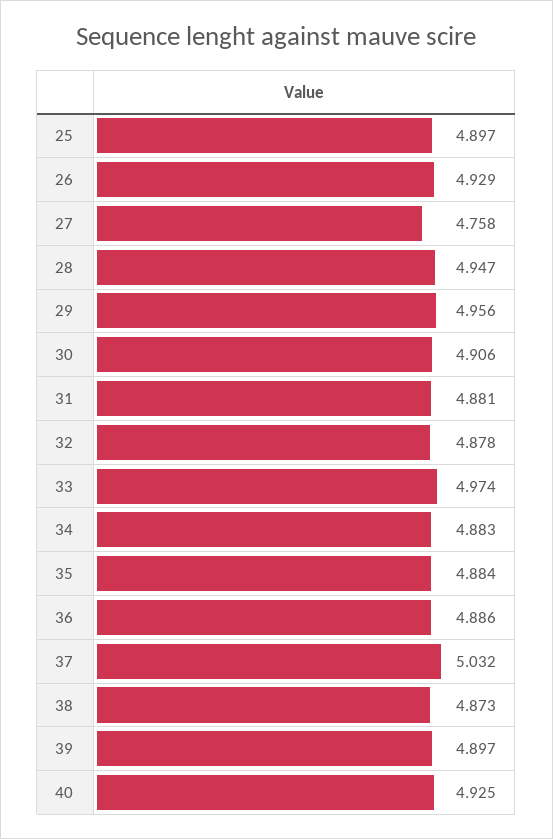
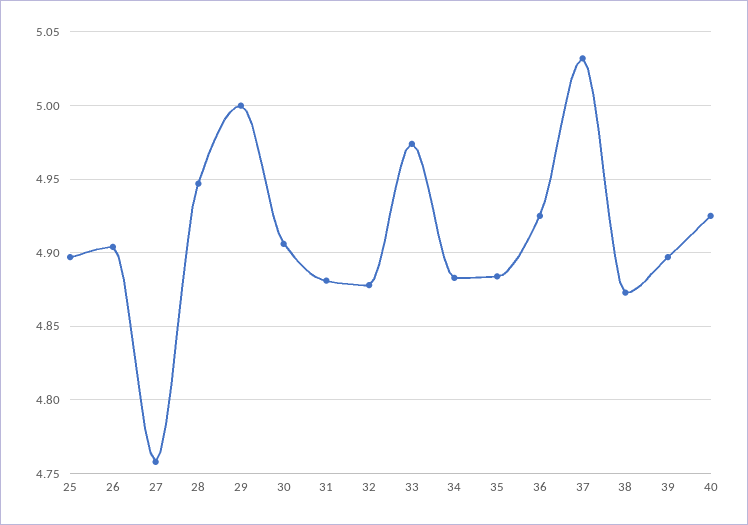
  {
    "25": 4.897,
-   "26": 4.929,
+   "26": 4.905,
    "27": 4.758,
    "28": 4.947,
-   "29": 4.956,
+   "29": 5,
    "30": 4.906,
    "31": 4.881,
    "32": 4.878,
    "33": 4.974,
    "34": 4.883,
    "35": 4.884,
-   "36": 4.886,
+   "36": 4.925,
    "37": 5.032,
    "38": 4.873,
    "39": 4.897,
    "40": 4.925
  }

